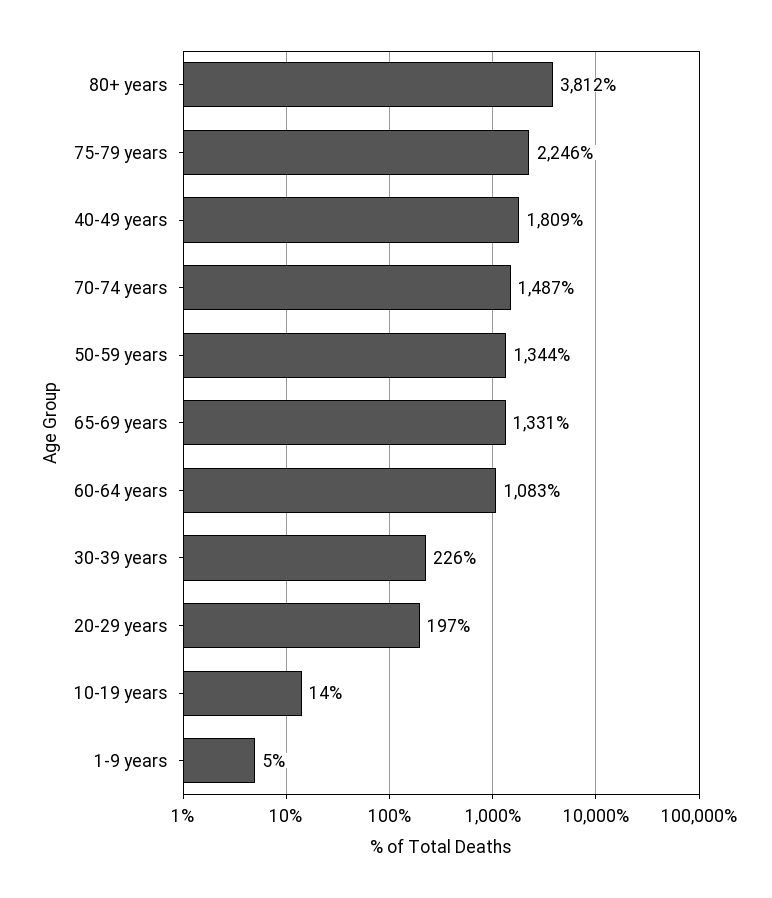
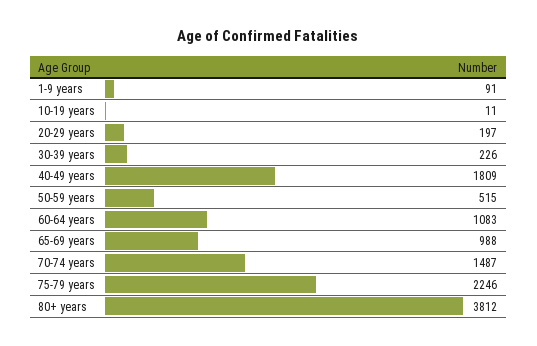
  {
    "80+ years": 3812,
    "75-79 years": 2246,
    "40-49 years": 1809,
    "70-74 years": 1487,
-   "50-59 years": 1344,
+   "50-59 years": 515,
-   "65-69 years": 1331,
+   "65-69 years": 988,
    "60-64 years": 1083,
    "30-39 years": 226,
    "20-29 years": 197,
-   "10-19 years": 14,
+   "10-19 years": 11,
-   "1-9 years": 5
+   "1-9 years": 91
  }

